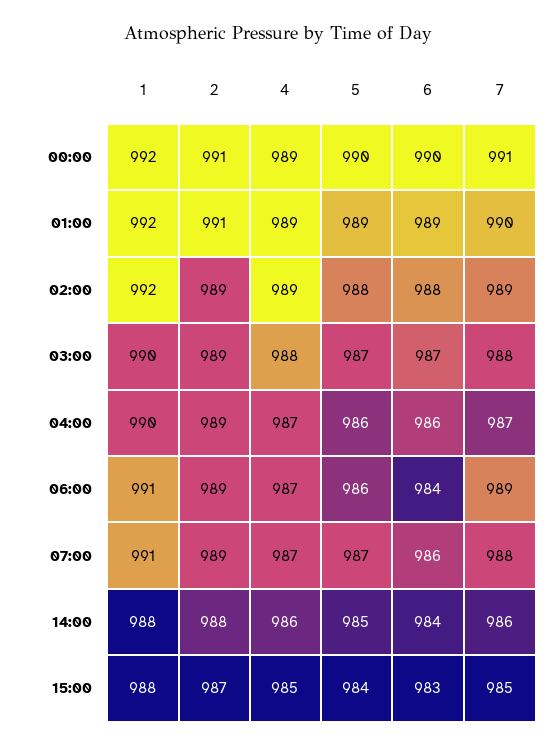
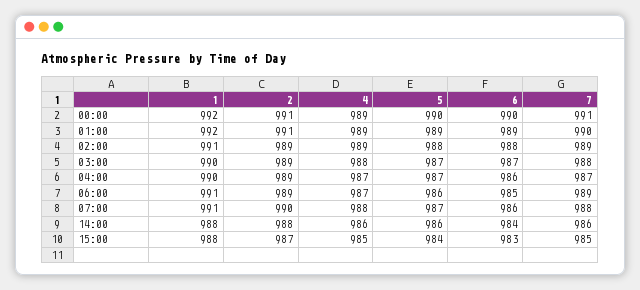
  {
    "1": {
      "00:00": 992,
      "01:00": 992,
-     "02:00": 992,
+     "02:00": 991,
      "03:00": 990,
      "04:00": 990,
      "06:00": 991,
      "07:00": 991,
      "14:00": 988,
      "15:00": 988
    },
    "2": {
      "00:00": 991,
      "01:00": 991,
      "02:00": 989,
      "03:00": 989,
      "04:00": 989,
      "06:00": 989,
-     "07:00": 989,
+     "07:00": 990,
      "14:00": 988,
      "15:00": 987
    },
    "4": {
      "00:00": 989,
      "01:00": 989,
      "02:00": 989,
      "03:00": 988,
      "04:00": 987,
      "06:00": 987,
-     "07:00": 987,
+     "07:00": 988,
      "14:00": 986,
      "15:00": 985
    },
    "5": {
      "00:00": 990,
      "01:00": 989,
      "02:00": 988,
      "03:00": 987,
-     "04:00": 986,
+     "04:00": 987,
      "06:00": 986,
      "07:00": 987,
-     "14:00": 985,
+     "14:00": 986,
      "15:00": 984
    },
    "6": {
      "00:00": 990,
      "01:00": 989,
      "02:00": 988,
      "03:00": 987,
      "04:00": 986,
-     "06:00": 984,
+     "06:00": 985,
      "07:00": 986,
      "14:00": 984,
      "15:00": 983
    },
    "7": {
      "00:00": 991,
      "01:00": 990,
      "02:00": 989,
      "03:00": 988,
      "04:00": 987,
      "06:00": 989,
      "07:00": 988,
      "14:00": 986,
      "15:00": 985
    }
  }

